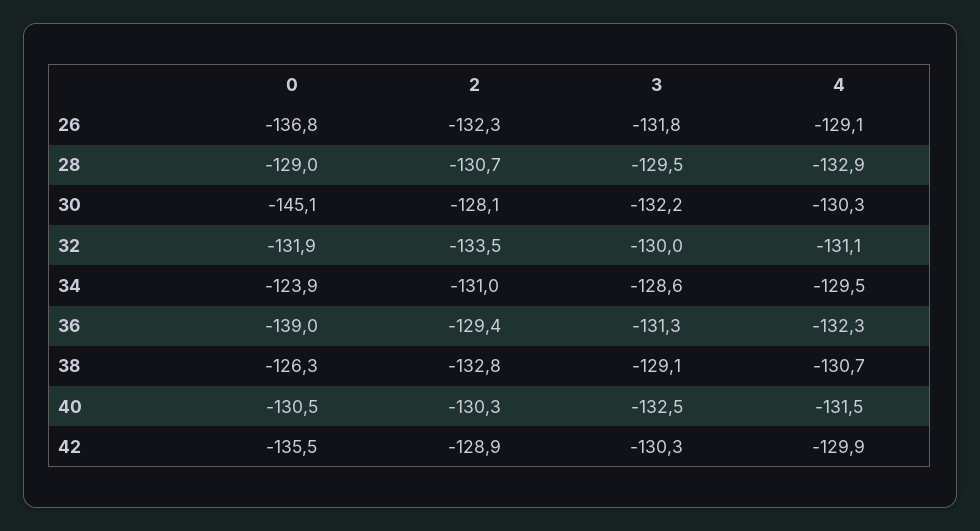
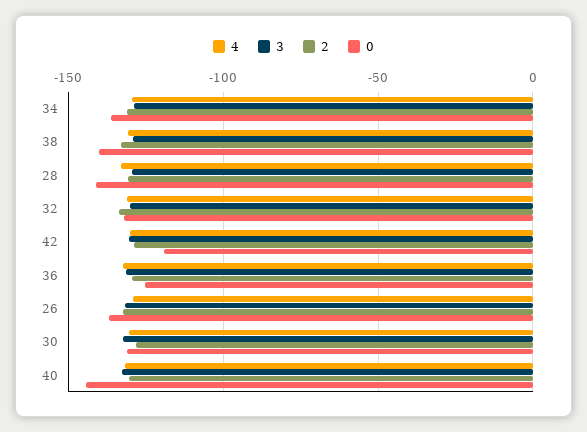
  {
    "0": {
      "26": -136.8,
-     "28": -129,
+     "28": -140,
-     "30": -145.1,
+     "30": -130,
      "32": -131.9,
-     "34": -123.9,
+     "34": -135,
-     "36": -139,
+     "36": -125,
-     "38": -126.3,
+     "38": -140,
-     "40": -130.5,
+     "40": -145,
-     "42": -135.5
+     "42": -120
    },
    "2": {
      "26": -132.3,
      "28": -130.7,
      "30": -128.1,
      "32": -133.5,
      "34": -131,
      "36": -129.4,
      "38": -132.8,
      "40": -130.3,
      "42": -128.9
    },
    "3": {
      "26": -131.8,
      "28": -129.5,
      "30": -132.2,
      "32": -130,
      "34": -128.6,
      "36": -131.3,
      "38": -129.1,
      "40": -132.5,
      "42": -130.3
    },
    "4": {
      "26": -129.1,
      "28": -132.9,
      "30": -130.3,
      "32": -131.1,
      "34": -129.5,
      "36": -132.3,
      "38": -130.7,
      "40": -131.5,
      "42": -129.9
    }
  }

